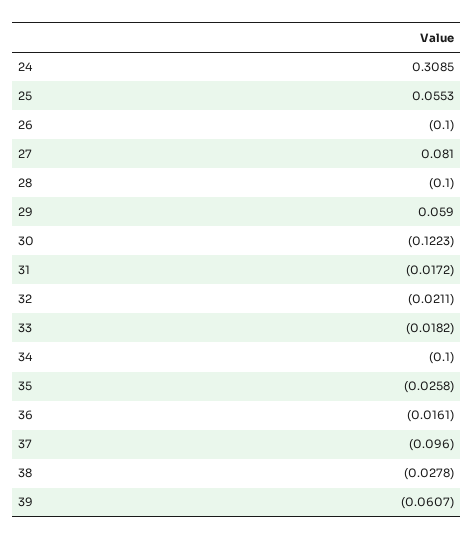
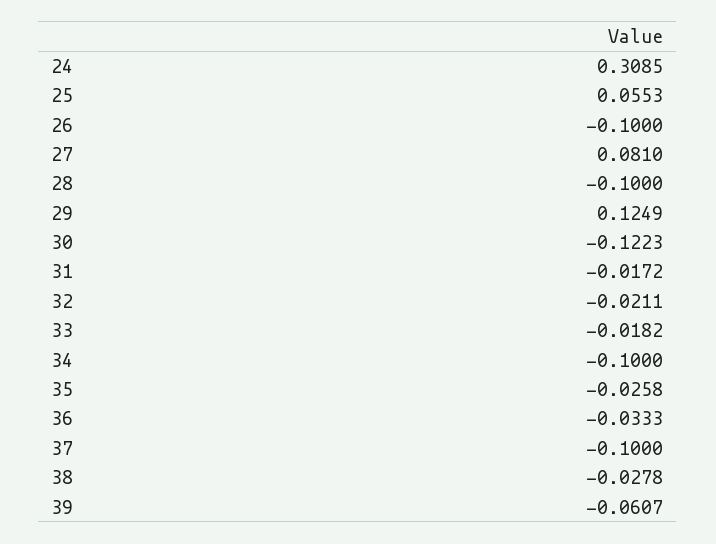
  {
    "24": 0.3085,
    "25": 0.0553,
    "26": -0.1,
    "27": 0.081,
    "28": -0.1,
-   "29": 0.059,
+   "29": 0.1249,
    "30": -0.1223,
    "31": -0.0172,
    "32": -0.0211,
    "33": -0.0182,
    "34": -0.1,
    "35": -0.0258,
-   "36": -0.0161,
+   "36": -0.0333,
-   "37": -0.096,
+   "37": -0.1,
    "38": -0.0278,
    "39": -0.0607
  }

